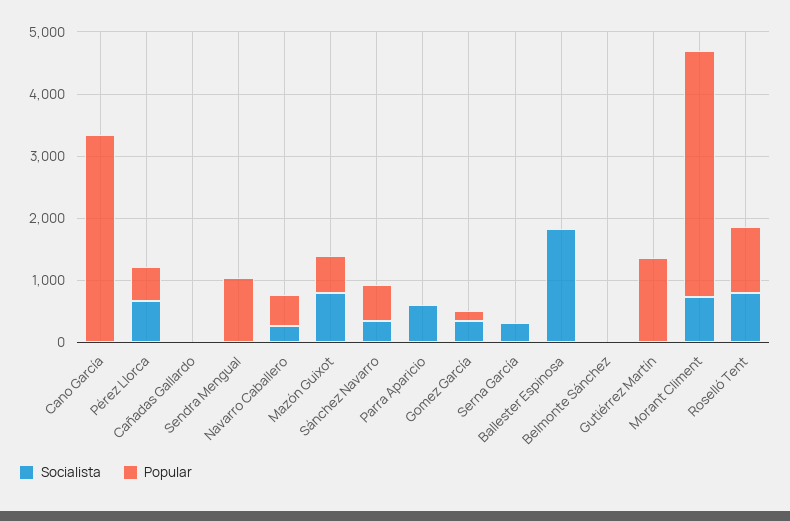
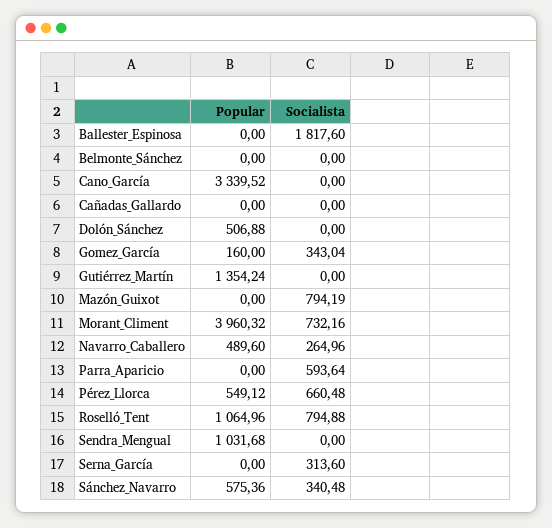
  {
    "Socialista": {
      "Cano García": 0,
      "Pérez Llorca": 660.48,
      "Cañadas Gallardo": 0,
      "Sendra Mengual": 0,
      "Navarro Caballero": 264.96,
      "Mazón Guixot": 794.19,
      "Sánchez Navarro": 340.48,
      "Parra Aparicio": 593.64,
      "Gomez García": 343.04,
      "Serna García": 313.6,
      "Ballester Espinosa": 1817.6,
      "Belmonte Sánchez": 0,
      "Gutiérrez Martín": 0,
      "Morant Climent": 732.16,
-     "Roselló Tent": 794.88
+     "Roselló Tent": 794.88,
+     "Dolón_Sánchez": 0
    },
    "Popular": {
      "Cano García": 3339.52,
      "Pérez Llorca": 549.12,
      "Cañadas Gallardo": 0,
      "Sendra Mengual": 1031.68,
      "Navarro Caballero": 489.6,
-     "Mazón Guixot": 600,
+     "Mazón Guixot": 0,
      "Sánchez Navarro": 575.36,
      "Parra Aparicio": 0,
      "Gomez García": 160,
      "Serna García": 0,
      "Ballester Espinosa": 0,
      "Belmonte Sánchez": 0,
      "Gutiérrez Martín": 1354.24,
      "Morant Climent": 3960.32,
-     "Roselló Tent": 1064.96
+     "Roselló Tent": 1064.96,
+     "Dolón_Sánchez": 506.88
    }
  }

